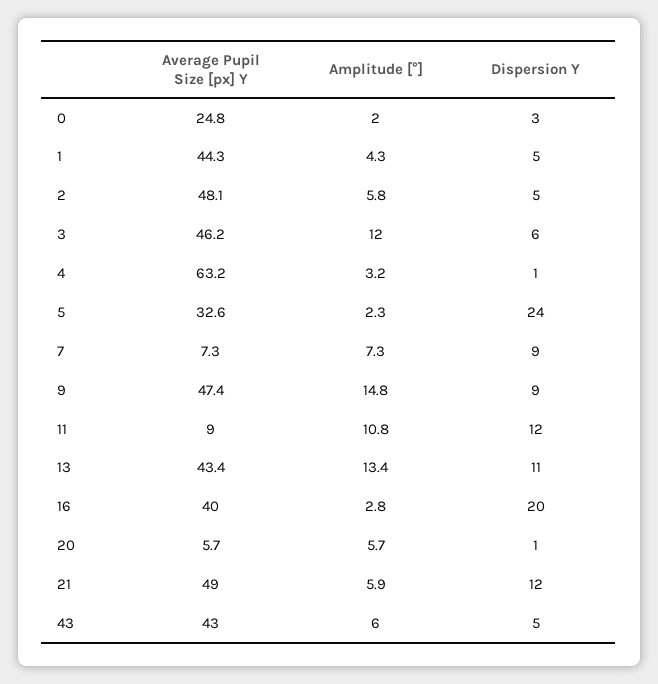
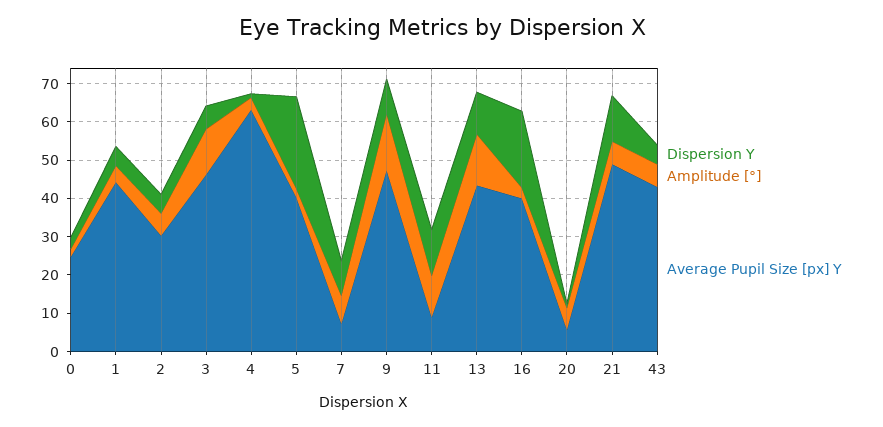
  {
    "Average Pupil Size [px] Y": {
      "0": 24.8,
      "1": 44.3,
-     "2": 48.1,
+     "2": 30,
      "3": 46.2,
      "4": 63.2,
-     "5": 32.6,
+     "5": 40,
      "7": 7.3,
      "9": 47.4,
      "11": 9,
      "13": 43.4,
      "16": 40,
      "20": 5.7,
      "21": 49,
      "43": 43
    },
    "Amplitude [°]": {
      "0": 2,
      "1": 4.3,
      "2": 5.8,
      "3": 12,
      "4": 3.2,
      "5": 2.3,
      "7": 7.3,
      "9": 14.8,
      "11": 10.8,
      "13": 13.4,
      "16": 2.8,
      "20": 5.7,
      "21": 5.9,
      "43": 6
    },
    "Dispersion Y": {
      "0": 3,
      "1": 5,
      "2": 5,
      "3": 6,
      "4": 1,
      "5": 24,
      "7": 9,
      "9": 9,
      "11": 12,
      "13": 11,
      "16": 20,
      "20": 1,
      "21": 12,
      "43": 5
    }
  }

